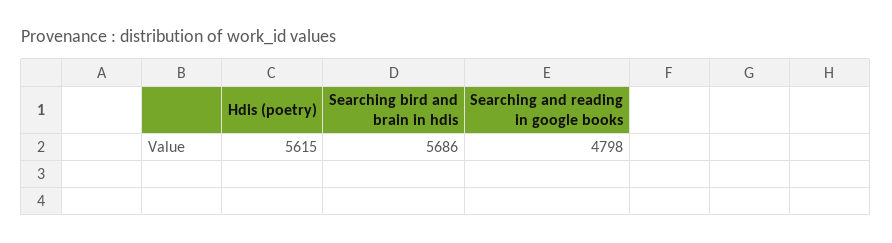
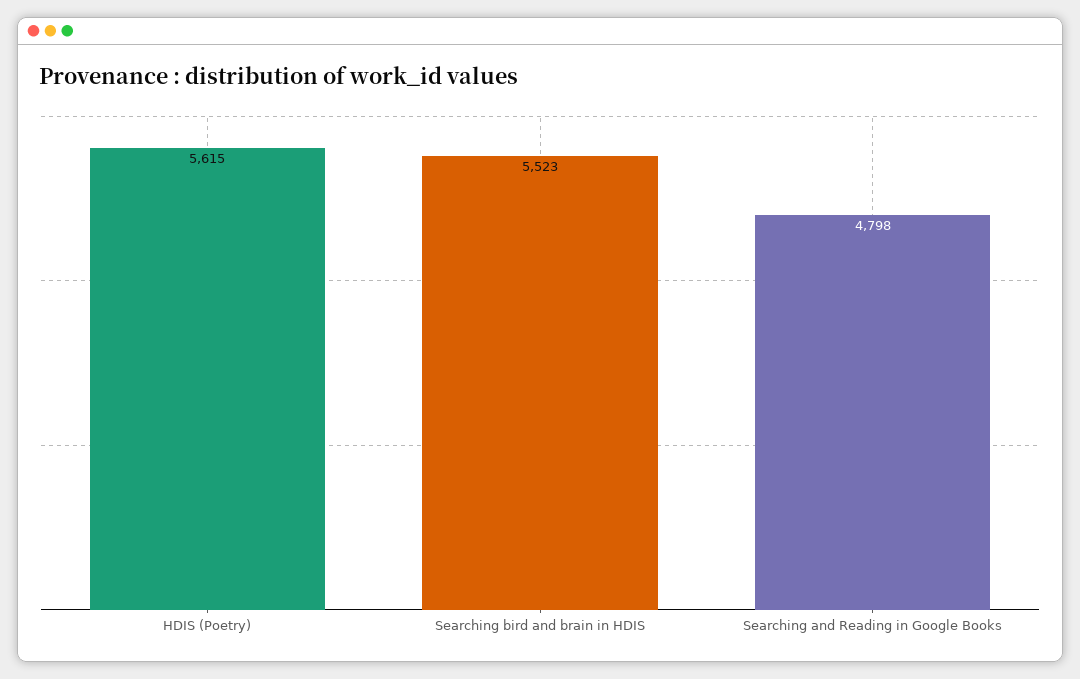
  {
    "Hdis (poetry)": 5615,
-   "Searching bird and brain in hdis": 5686,
+   "Searching bird and brain in hdis": 5523,
    "Searching and reading in google books": 4798
  }

